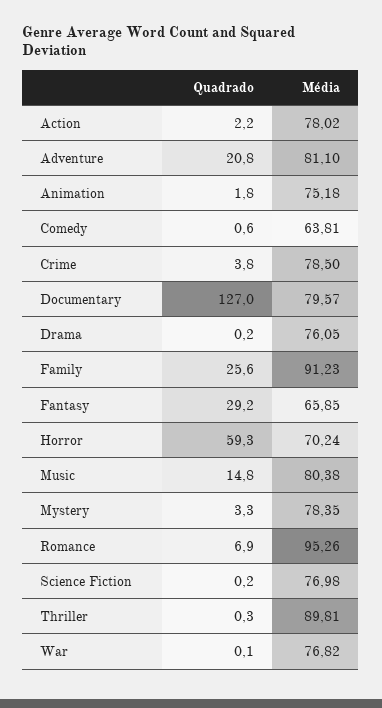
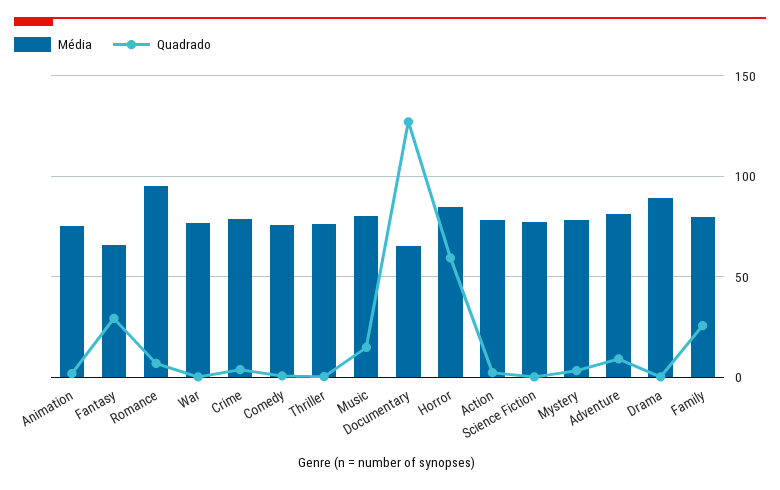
  {
    "Quadrado": {
      "Action": 2.2,
-     "Adventure": 20.8,
+     "Adventure": 10,
      "Animation": 1.8,
      "Comedy": 0.6,
      "Crime": 3.8,
      "Documentary": 127,
      "Drama": 0.2,
      "Family": 25.6,
      "Fantasy": 29.2,
      "Horror": 59.3,
      "Music": 14.8,
      "Mystery": 3.3,
      "Romance": 6.9,
      "Science Fiction": 0.2,
      "Thriller": 0.3,
      "War": 0.1
    },
    "Média": {
      "Action": 78.02,
      "Adventure": 81.1,
      "Animation": 75.18,
-     "Comedy": 63.81,
+     "Comedy": 75,
      "Crime": 78.5,
-     "Documentary": 79.57,
+     "Documentary": 65,
-     "Drama": 76.05,
+     "Drama": 90,
-     "Family": 91.23,
+     "Family": 80,
      "Fantasy": 65.85,
-     "Horror": 70.24,
+     "Horror": 85,
      "Music": 80.38,
      "Mystery": 78.35,
      "Romance": 95.26,
      "Science Fiction": 76.98,
-     "Thriller": 89.81,
+     "Thriller": 75,
      "War": 76.82
    }
  }

